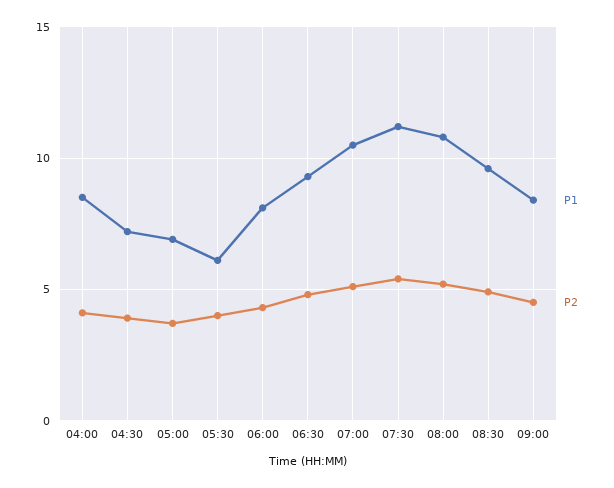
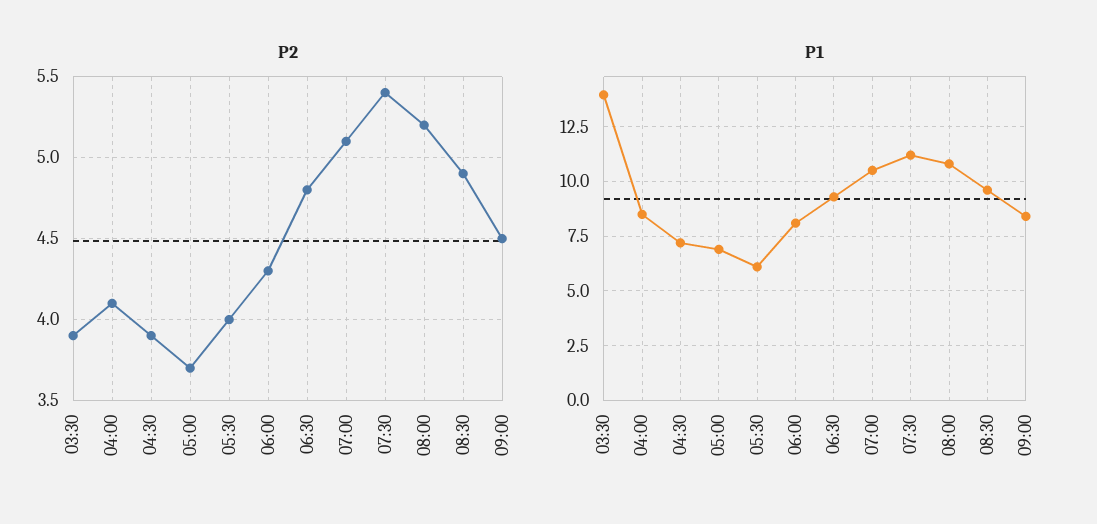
  {
    "P1": {
      "04:00": 8.5,
      "04:30": 7,
      "05:00": 7,
      "05:30": 6,
      "06:00": 8,
      "06:30": 9.5,
      "07:00": 10.5,
      "07:30": 11,
      "08:00": 11,
      "08:30": 9.5,
-     "09:00": 8.5
+     "09:00": 8.5,
+     "03:30": 14
    },
    "P2": {
      "04:00": 4.1,
      "04:30": 3.9,
      "05:00": 3.7,
      "05:30": 4,
      "06:00": 4.3,
      "06:30": 4.8,
      "07:00": 5.1,
      "07:30": 5.4,
      "08:00": 5.2,
      "08:30": 4.9,
-     "09:00": 4.5
+     "09:00": 4.5,
+     "03:30": 3.9
    }
  }

